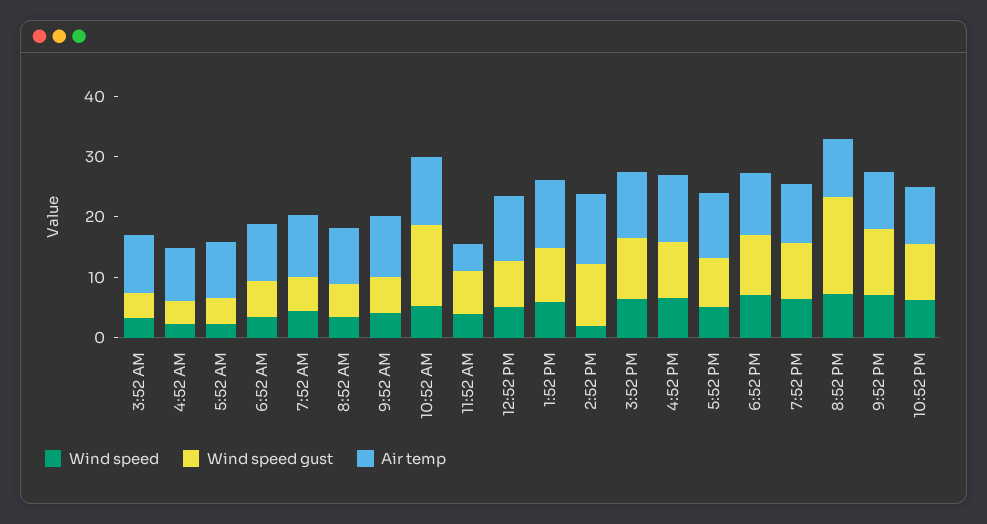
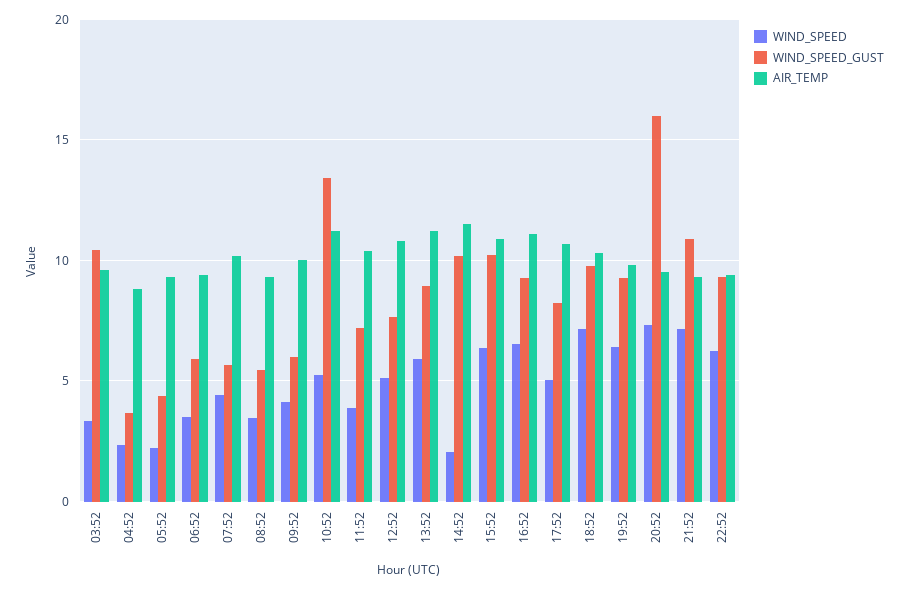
  {
    "Wind speed": {
      "3:52 AM": 3.5,
      "4:52 AM": 2.5,
      "5:52 AM": 2,
      "6:52 AM": 3.5,
      "7:52 AM": 4.5,
      "8:52 AM": 3.5,
      "9:52 AM": 4,
      "10:52 AM": 5.5,
      "11:52 AM": 4,
      "12:52 PM": 5,
      "1:52 PM": 6,
      "2:52 PM": 2,
      "3:52 PM": 6.5,
      "4:52 PM": 6.5,
      "5:52 PM": 5,
      "6:52 PM": 7,
      "7:52 PM": 6.5,
      "8:52 PM": 7.5,
      "9:52 PM": 7,
      "10:52 PM": 6
    },
    "Wind speed gust": {
-     "3:52 AM": 4,
+     "3:52 AM": 10.5,
      "4:52 AM": 3.5,
      "5:52 AM": 4.5,
      "6:52 AM": 6,
      "7:52 AM": 5.5,
      "8:52 AM": 5.5,
      "9:52 AM": 6,
      "10:52 AM": 13.5,
      "11:52 AM": 7,
      "12:52 PM": 7.5,
      "1:52 PM": 9,
      "2:52 PM": 10,
      "3:52 PM": 10,
      "4:52 PM": 9.5,
      "5:52 PM": 8,
      "6:52 PM": 10,
      "7:52 PM": 9.5,
      "8:52 PM": 16,
      "9:52 PM": 11,
      "10:52 PM": 9.5
    },
    "Air temp": {
      "3:52 AM": 9.5,
      "4:52 AM": 9,
      "5:52 AM": 9.5,
      "6:52 AM": 9.5,
      "7:52 AM": 10,
      "8:52 AM": 9.5,
      "9:52 AM": 10,
      "10:52 AM": 11,
-     "11:52 AM": 4,
+     "11:52 AM": 10.5,
      "12:52 PM": 11,
      "1:52 PM": 11,
      "2:52 PM": 11.5,
      "3:52 PM": 11,
      "4:52 PM": 11,
      "5:52 PM": 10.5,
      "6:52 PM": 10.5,
      "7:52 PM": 10,
      "8:52 PM": 9.5,
      "9:52 PM": 9.5,
      "10:52 PM": 9.5
    }
  }

